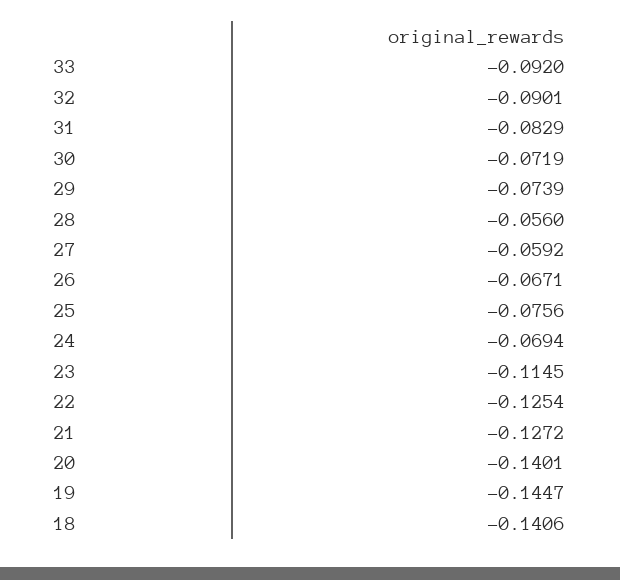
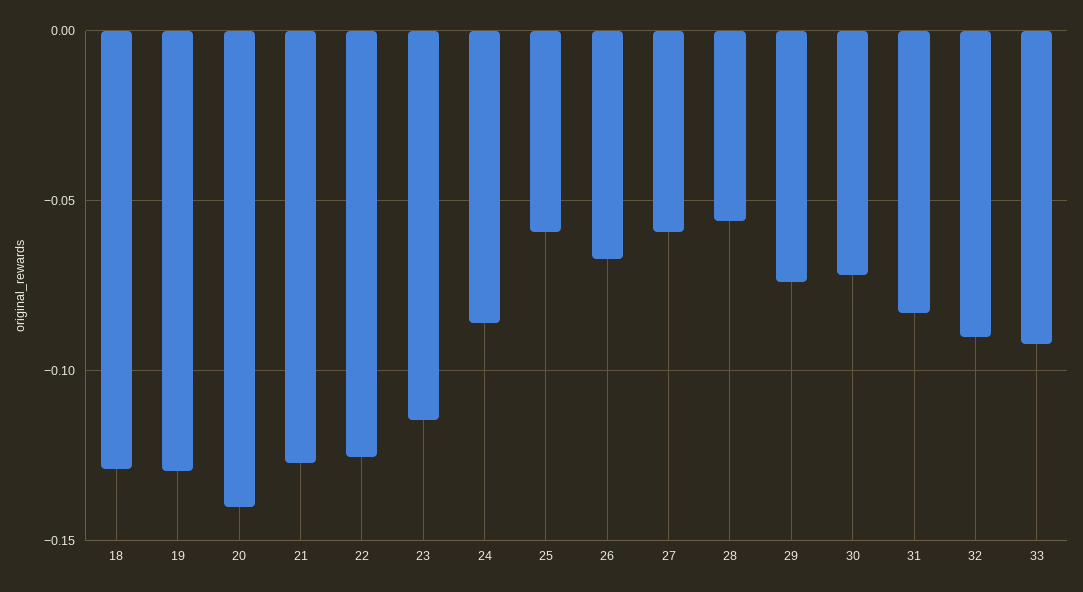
  {
    "33": -0.092,
    "32": -0.0901,
    "31": -0.0829,
    "30": -0.0719,
    "29": -0.0739,
    "28": -0.056,
    "27": -0.0592,
    "26": -0.0671,
-   "25": -0.0756,
+   "25": -0.06,
-   "24": -0.0694,
+   "24": -0.085,
    "23": -0.1145,
    "22": -0.1254,
    "21": -0.1272,
    "20": -0.1401,
-   "19": -0.1447,
+   "19": -0.13,
-   "18": -0.1406
+   "18": -0.13
  }

